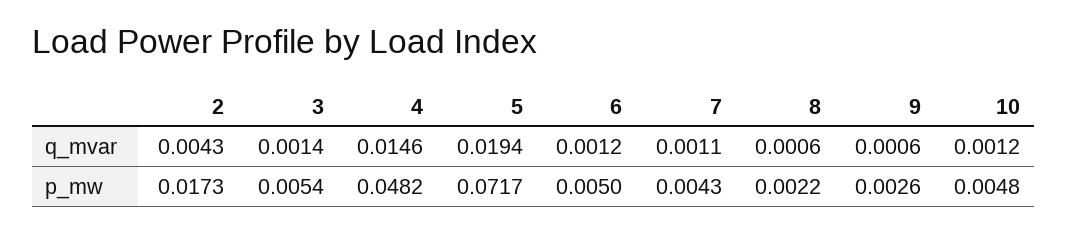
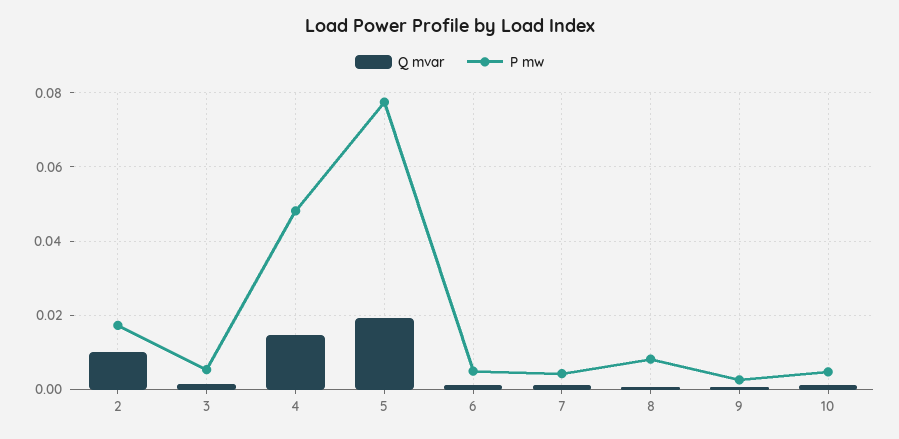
  {
    "q_mvar": {
-     "2": 0.0043,
+     "2": 0.01,
      "3": 0.0014,
      "4": 0.0146,
      "5": 0.0194,
      "6": 0.0012,
      "7": 0.0011,
      "8": 0.0006,
      "9": 0.0006,
      "10": 0.0012
    },
    "p_mw": {
      "2": 0.0173,
      "3": 0.0054,
      "4": 0.0482,
-     "5": 0.0717,
+     "5": 0.078,
      "6": 0.005,
      "7": 0.0043,
-     "8": 0.0022,
+     "8": 0.008,
      "9": 0.0026,
      "10": 0.0048
    }
  }

